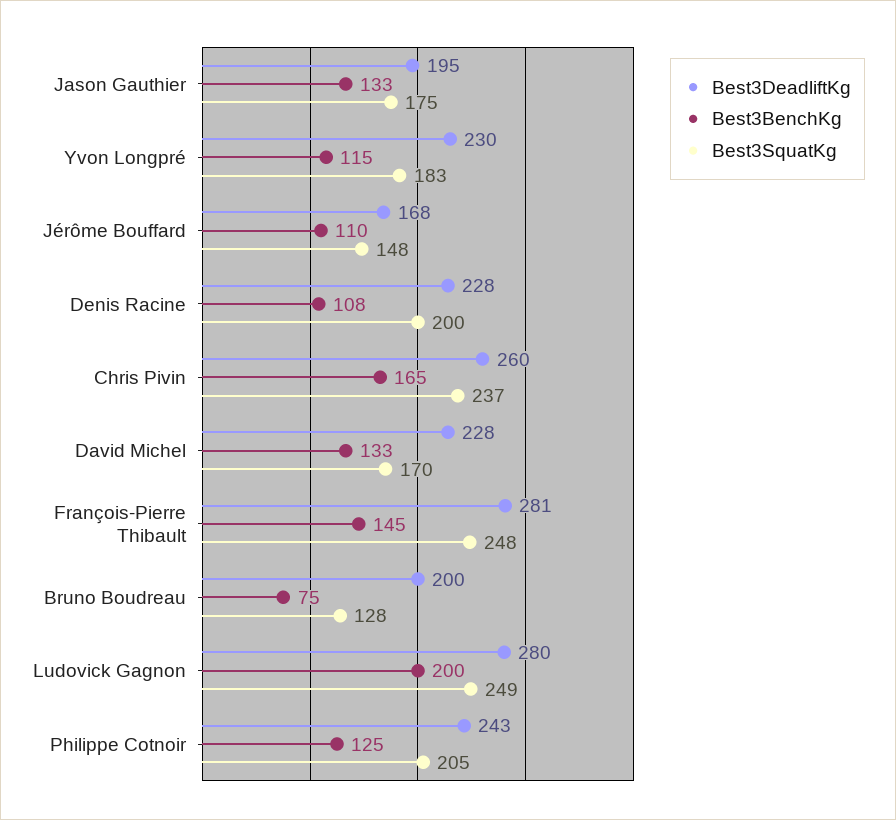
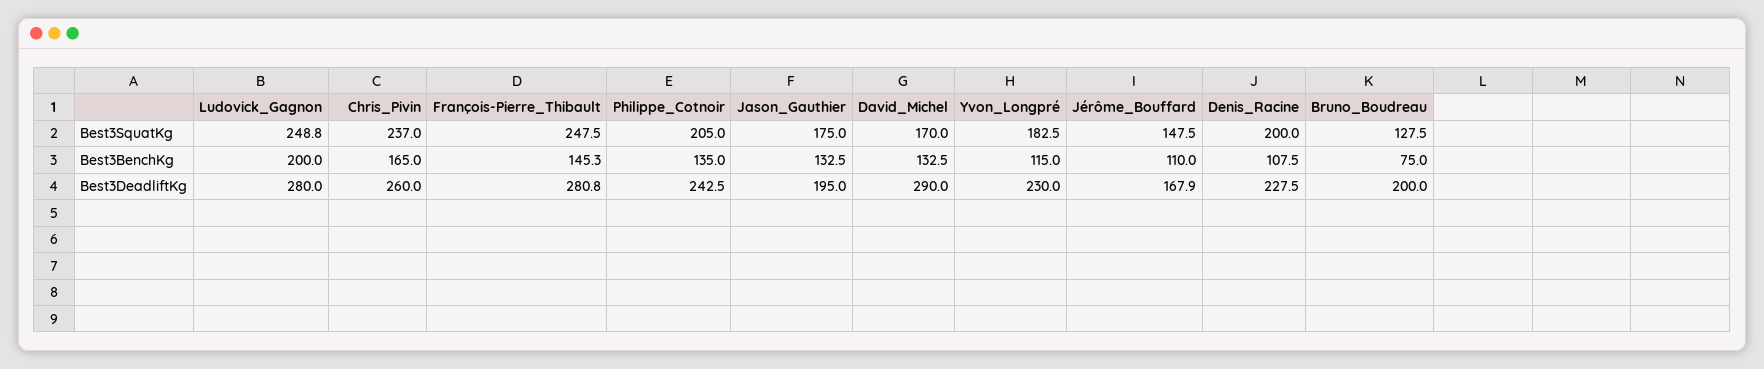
  {
    "Best3DeadliftKg": {
      "Jason Gauthier": 195,
      "Yvon Longpré": 230,
      "Jérôme Bouffard": 167.9,
      "Denis Racine": 227.5,
      "Chris Pivin": 260,
-     "David Michel": 228,
+     "David Michel": 290,
      "François-Pierre Thibault": 280.8,
      "Bruno Boudreau": 200,
      "Ludovick Gagnon": 280,
      "Philippe Cotnoir": 242.5
    },
    "Best3BenchKg": {
      "Jason Gauthier": 132.5,
      "Yvon Longpré": 115,
      "Jérôme Bouffard": 110,
      "Denis Racine": 107.5,
      "Chris Pivin": 165,
      "David Michel": 132.5,
      "François-Pierre Thibault": 145.3,
      "Bruno Boudreau": 75,
      "Ludovick Gagnon": 200,
-     "Philippe Cotnoir": 125
+     "Philippe Cotnoir": 135
    },
    "Best3SquatKg": {
      "Jason Gauthier": 175,
      "Yvon Longpré": 182.5,
      "Jérôme Bouffard": 147.5,
      "Denis Racine": 200,
      "Chris Pivin": 237,
      "David Michel": 170,
      "François-Pierre Thibault": 247.5,
      "Bruno Boudreau": 127.5,
      "Ludovick Gagnon": 248.8,
      "Philippe Cotnoir": 205
    }
  }

